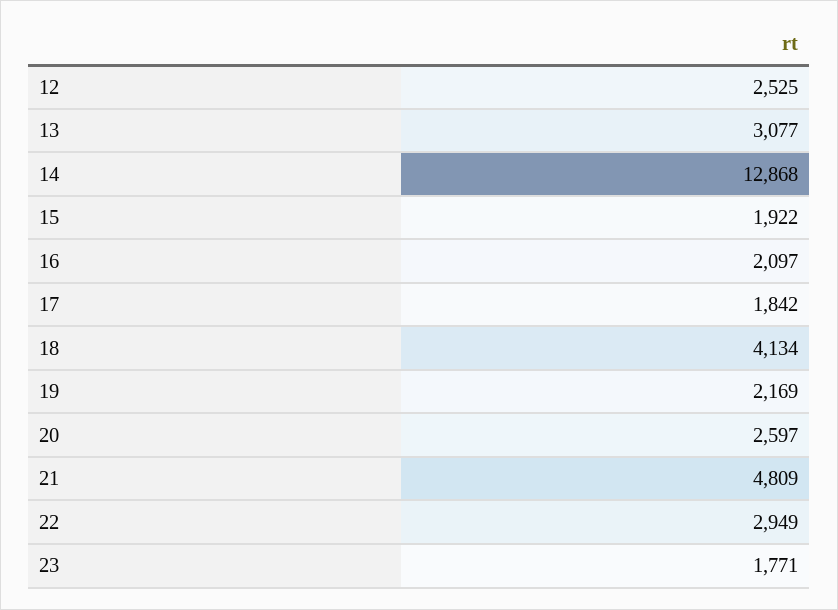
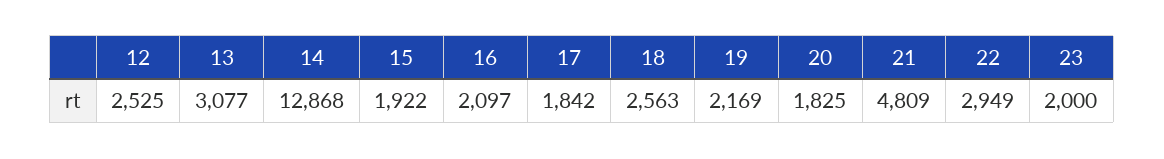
  {
    "12": 2525,
    "13": 3077,
    "14": 12868,
    "15": 1922,
    "16": 2097,
    "17": 1842,
-   "18": 4134,
+   "18": 2563,
    "19": 2169,
-   "20": 2597,
+   "20": 1825,
    "21": 4809,
    "22": 2949,
-   "23": 1771
+   "23": 2000
  }

